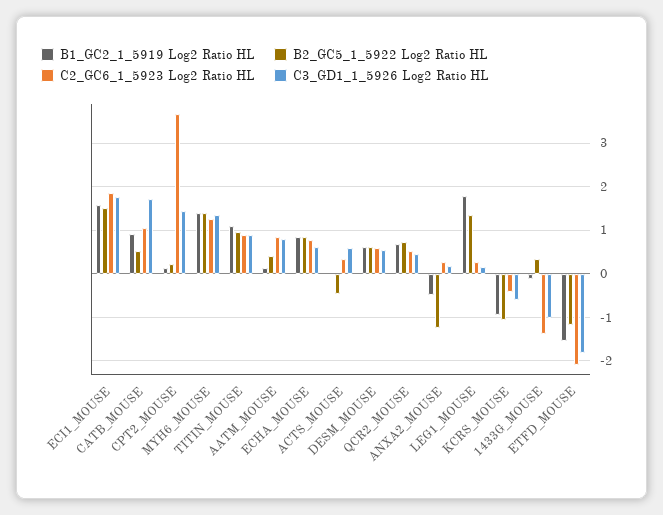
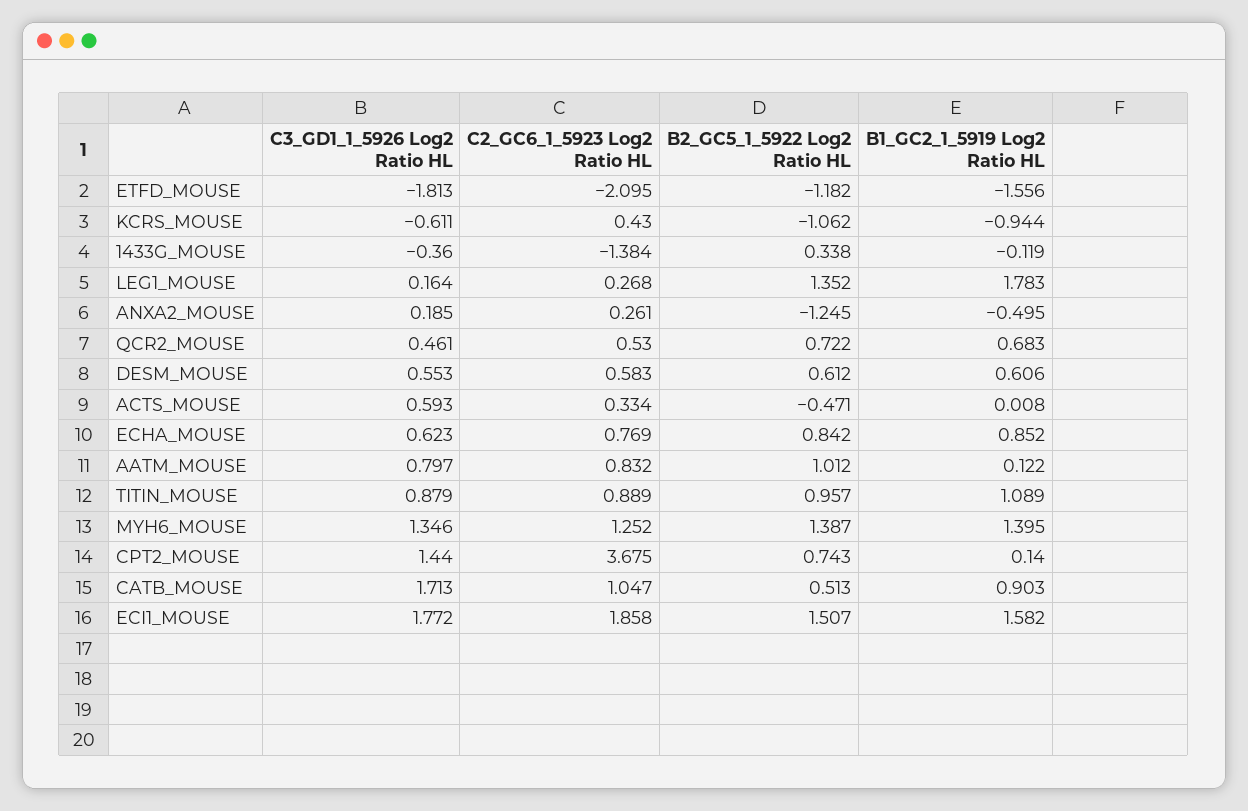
  {
    "B1_GC2_1_5919 Log2 Ratio HL": {
      "ECI1_MOUSE": 1.582,
      "CATB_MOUSE": 0.903,
      "CPT2_MOUSE": 0.14,
      "MYH6_MOUSE": 1.395,
      "TITIN_MOUSE": 1.089,
      "AATM_MOUSE": 0.122,
      "ECHA_MOUSE": 0.852,
      "ACTS_MOUSE": 0.008,
      "DESM_MOUSE": 0.606,
      "QCR2_MOUSE": 0.683,
      "ANXA2_MOUSE": -0.495,
      "LEG1_MOUSE": 1.783,
      "KCRS_MOUSE": -0.944,
      "1433G_MOUSE": -0.119,
      "ETFD_MOUSE": -1.556
    },
    "B2_GC5_1_5922 Log2 Ratio HL": {
      "ECI1_MOUSE": 1.507,
      "CATB_MOUSE": 0.513,
-     "CPT2_MOUSE": 0.2,
+     "CPT2_MOUSE": 0.743,
      "MYH6_MOUSE": 1.387,
      "TITIN_MOUSE": 0.957,
-     "AATM_MOUSE": 0.4,
+     "AATM_MOUSE": 1.012,
      "ECHA_MOUSE": 0.842,
      "ACTS_MOUSE": -0.471,
      "DESM_MOUSE": 0.612,
      "QCR2_MOUSE": 0.722,
      "ANXA2_MOUSE": -1.245,
      "LEG1_MOUSE": 1.352,
      "KCRS_MOUSE": -1.062,
      "1433G_MOUSE": 0.338,
      "ETFD_MOUSE": -1.182
    },
    "C2_GC6_1_5923 Log2 Ratio HL": {
      "ECI1_MOUSE": 1.858,
      "CATB_MOUSE": 1.047,
      "CPT2_MOUSE": 3.675,
      "MYH6_MOUSE": 1.252,
      "TITIN_MOUSE": 0.889,
      "AATM_MOUSE": 0.832,
      "ECHA_MOUSE": 0.769,
      "ACTS_MOUSE": 0.334,
      "DESM_MOUSE": 0.583,
      "QCR2_MOUSE": 0.53,
      "ANXA2_MOUSE": 0.261,
      "LEG1_MOUSE": 0.268,
-     "KCRS_MOUSE": -0.4,
+     "KCRS_MOUSE": 0.43,
      "1433G_MOUSE": -1.384,
      "ETFD_MOUSE": -2.095
    },
    "C3_GD1_1_5926 Log2 Ratio HL": {
      "ECI1_MOUSE": 1.772,
      "CATB_MOUSE": 1.713,
      "CPT2_MOUSE": 1.44,
      "MYH6_MOUSE": 1.346,
      "TITIN_MOUSE": 0.879,
      "AATM_MOUSE": 0.797,
      "ECHA_MOUSE": 0.623,
      "ACTS_MOUSE": 0.593,
      "DESM_MOUSE": 0.553,
      "QCR2_MOUSE": 0.461,
      "ANXA2_MOUSE": 0.185,
      "LEG1_MOUSE": 0.164,
      "KCRS_MOUSE": -0.611,
-     "1433G_MOUSE": -1,
+     "1433G_MOUSE": -0.36,
      "ETFD_MOUSE": -1.813
    }
  }

